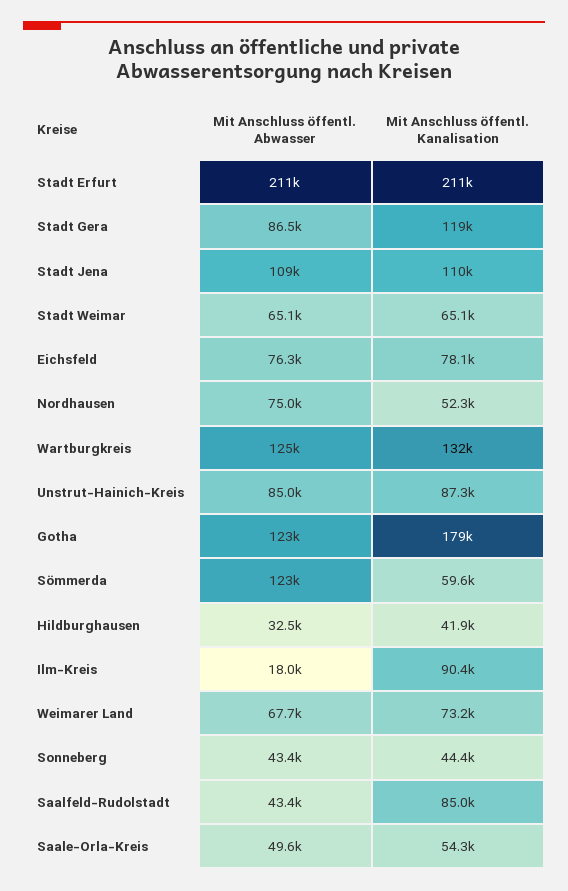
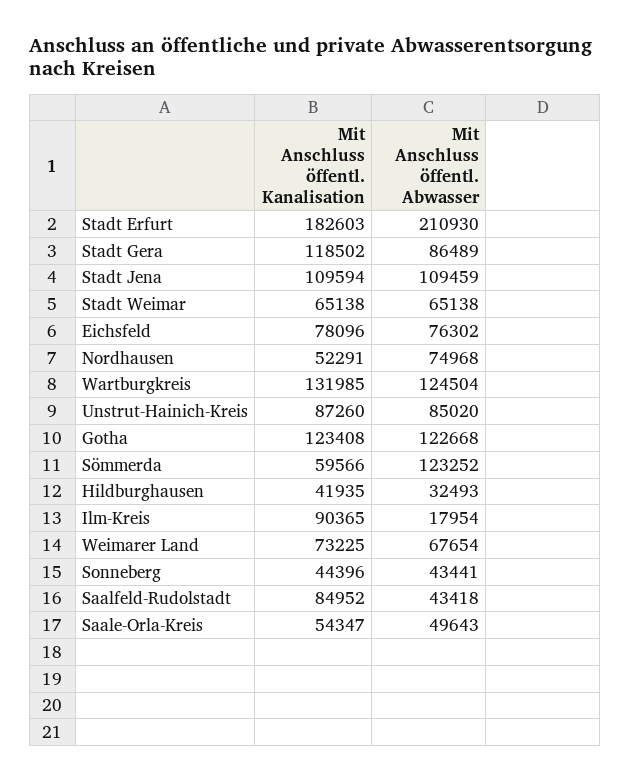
  {
    "Mit Anschluss öffentl. Abwasser": {
      "Stadt Erfurt": 210930,
      "Stadt Gera": 86489,
      "Stadt Jena": 109459,
      "Stadt Weimar": 65138,
      "Eichsfeld": 76302,
      "Nordhausen": 74968,
      "Wartburgkreis": 124504,
      "Unstrut-Hainich-Kreis": 85020,
      "Gotha": 122668,
      "Sömmerda": 123252,
      "Hildburghausen": 32493,
      "Ilm-Kreis": 17954,
      "Weimarer Land": 67654,
      "Sonneberg": 43441,
      "Saalfeld-Rudolstadt": 43418,
      "Saale-Orla-Kreis": 49643
    },
    "Mit Anschluss öffentl. Kanalisation": {
-     "Stadt Erfurt": 211000,
+     "Stadt Erfurt": 182603,
      "Stadt Gera": 118502,
      "Stadt Jena": 109594,
      "Stadt Weimar": 65138,
      "Eichsfeld": 78096,
      "Nordhausen": 52291,
      "Wartburgkreis": 131985,
      "Unstrut-Hainich-Kreis": 87260,
-     "Gotha": 179000,
+     "Gotha": 123408,
      "Sömmerda": 59566,
      "Hildburghausen": 41935,
      "Ilm-Kreis": 90365,
      "Weimarer Land": 73225,
      "Sonneberg": 44396,
      "Saalfeld-Rudolstadt": 84952,
      "Saale-Orla-Kreis": 54347
    }
  }

